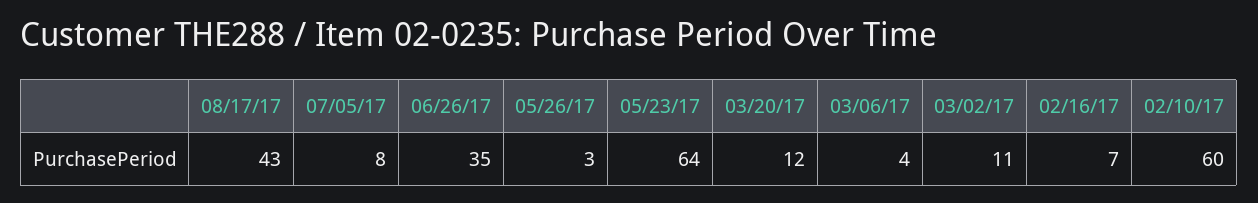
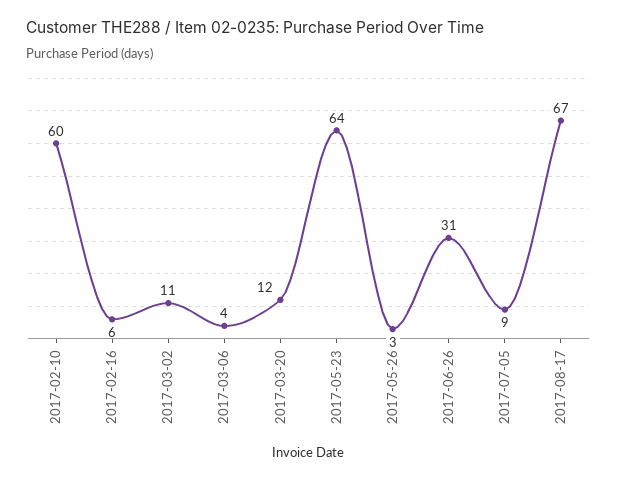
  {
-   "08/17/17": 43,
+   "08/17/17": 67,
-   "07/05/17": 8,
+   "07/05/17": 9,
-   "06/26/17": 35,
+   "06/26/17": 31,
    "05/26/17": 3,
    "05/23/17": 64,
    "03/20/17": 12,
    "03/06/17": 4,
    "03/02/17": 11,
-   "02/16/17": 7,
+   "02/16/17": 6,
    "02/10/17": 60
  }

